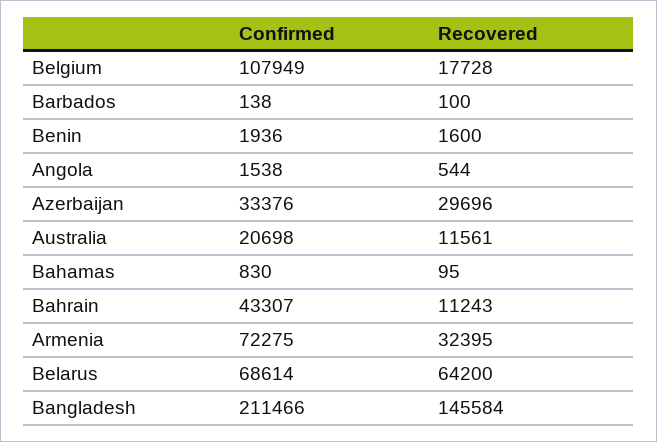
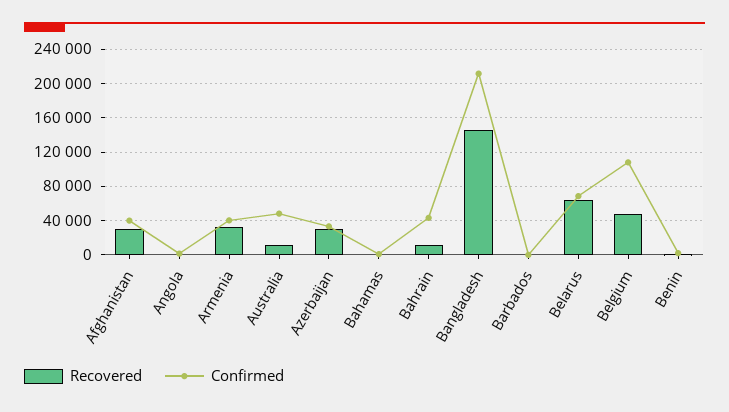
  {
    "Confirmed": {
      "Belgium": 107949,
      "Barbados": 138,
      "Benin": 1936,
      "Angola": 1538,
      "Azerbaijan": 33376,
-     "Australia": 20698,
+     "Australia": 50000,
      "Bahamas": 830,
      "Bahrain": 43307,
-     "Armenia": 72275,
+     "Armenia": 40000,
      "Belarus": 68614,
-     "Bangladesh": 211466
+     "Bangladesh": 211466,
+     "Afghanistan": 40000
    },
    "Recovered": {
-     "Belgium": 17728,
+     "Belgium": 50000,
      "Barbados": 100,
      "Benin": 1600,
      "Angola": 544,
      "Azerbaijan": 29696,
      "Australia": 11561,
      "Bahamas": 95,
      "Bahrain": 11243,
      "Armenia": 32395,
      "Belarus": 64200,
-     "Bangladesh": 145584
+     "Bangladesh": 145584,
+     "Afghanistan": 30000
    }
  }

